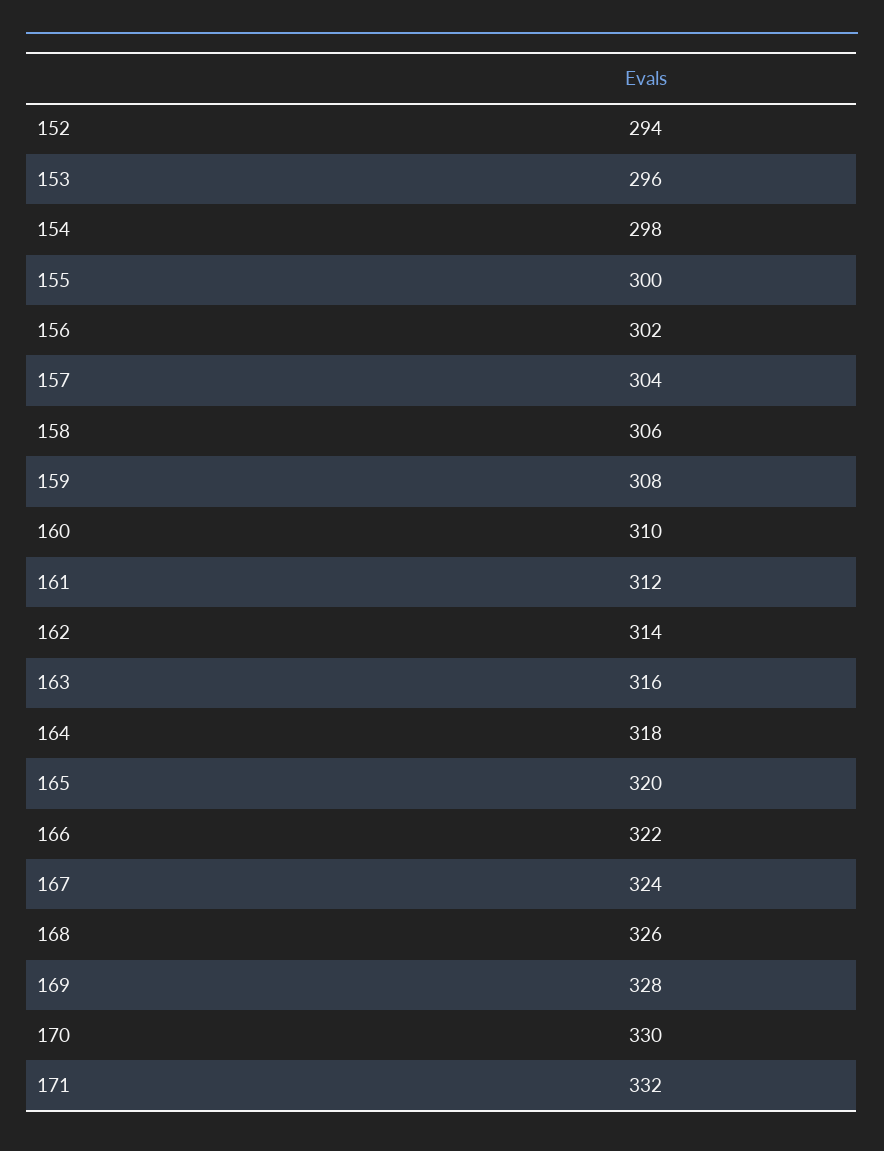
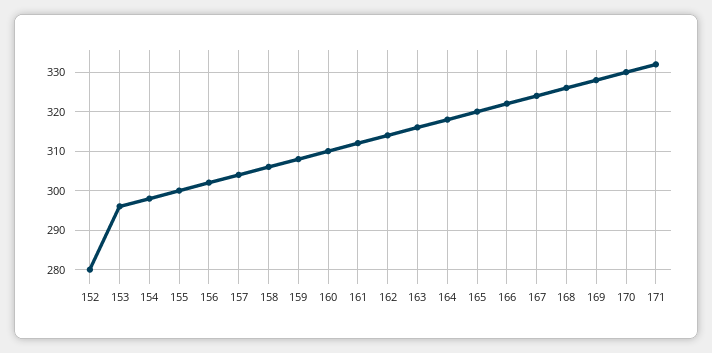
  {
-   "152": 294,
+   "152": 280,
    "153": 296,
    "154": 298,
    "155": 300,
    "156": 302,
    "157": 304,
    "158": 306,
    "159": 308,
    "160": 310,
    "161": 312,
    "162": 314,
    "163": 316,
    "164": 318,
    "165": 320,
    "166": 322,
    "167": 324,
    "168": 326,
    "169": 328,
    "170": 330,
    "171": 332
  }

